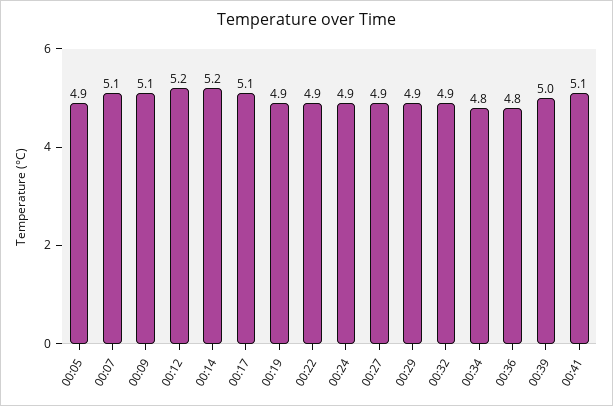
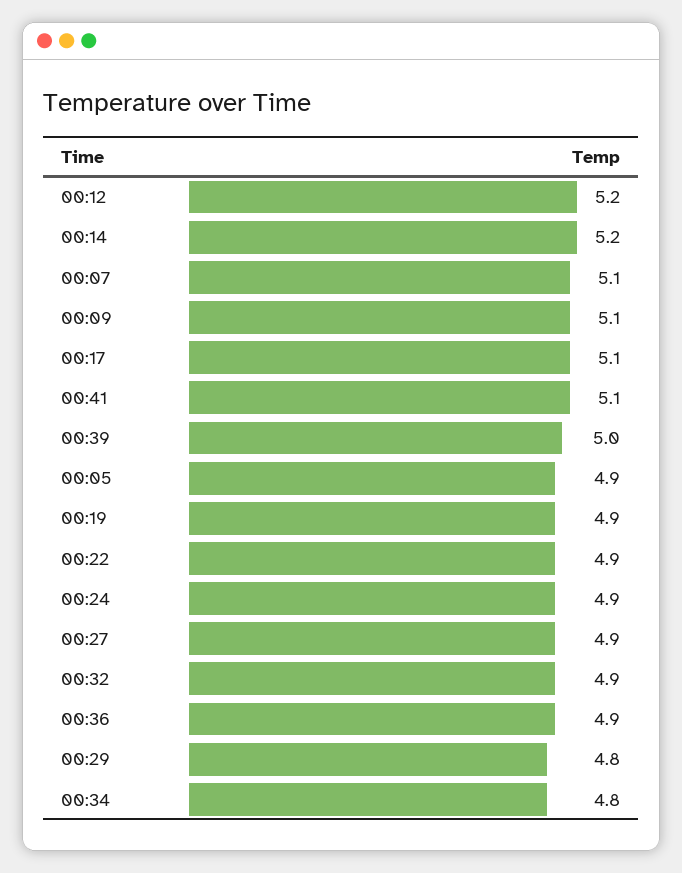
  {
    "00:05": 4.9,
    "00:07": 5.1,
    "00:09": 5.1,
    "00:12": 5.2,
    "00:14": 5.2,
    "00:17": 5.1,
    "00:19": 4.9,
    "00:22": 4.9,
    "00:24": 4.9,
    "00:27": 4.9,
-   "00:29": 4.9,
+   "00:29": 4.8,
    "00:32": 4.9,
    "00:34": 4.8,
-   "00:36": 4.8,
+   "00:36": 4.9,
    "00:39": 5,
    "00:41": 5.1
  }

